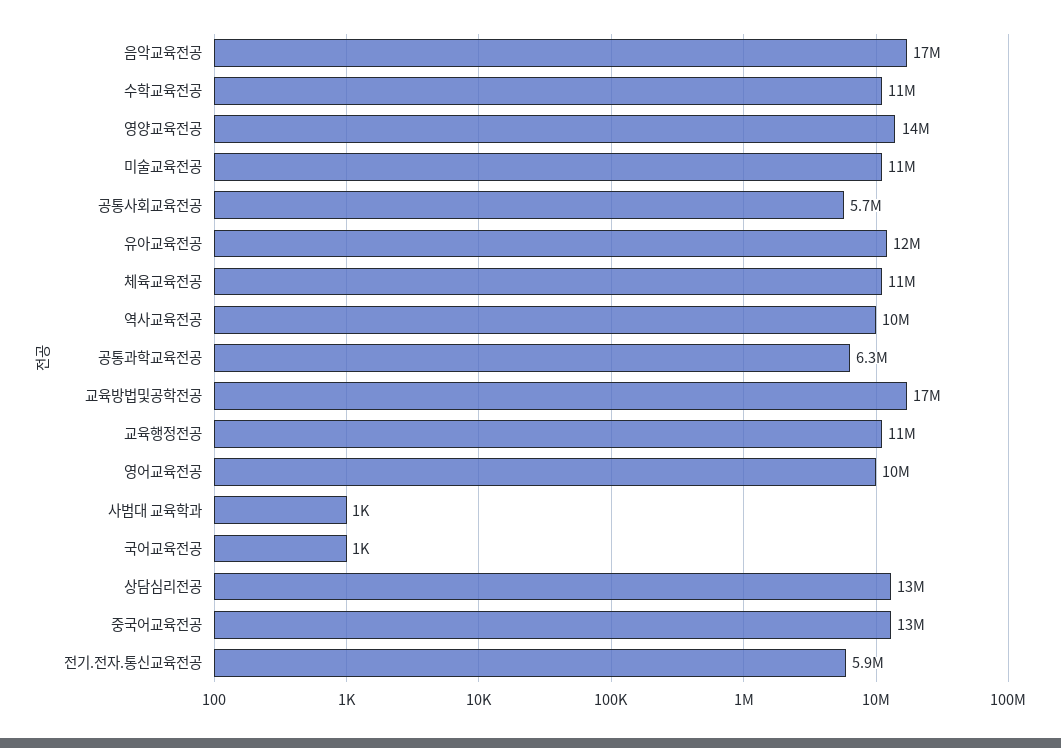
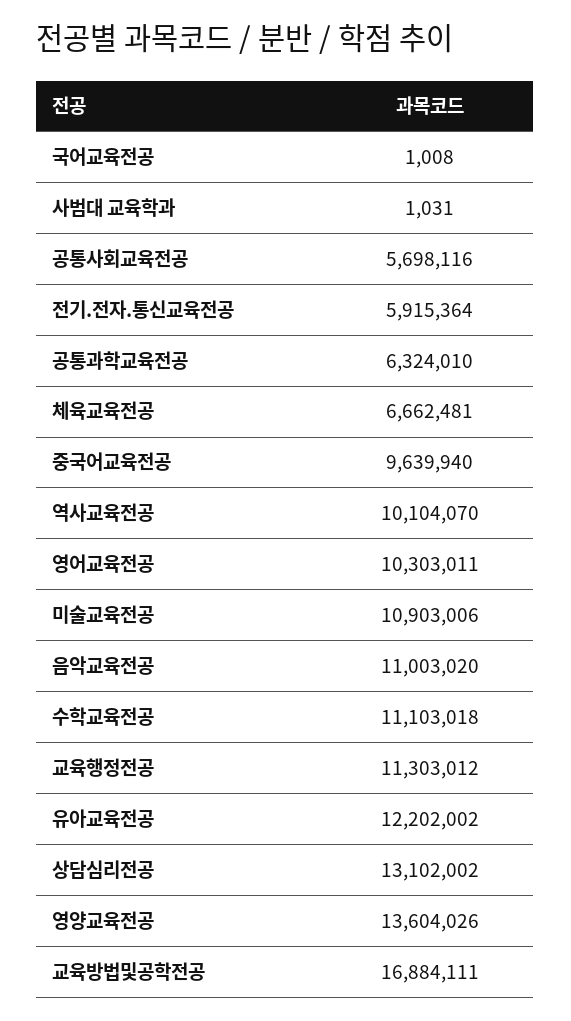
  {
-   "음악교육전공": 17000000,
+   "음악교육전공": 11003020,
    "수학교육전공": 11103018,
    "영양교육전공": 13604026,
    "미술교육전공": 10903006,
    "공통사회교육전공": 5698116,
    "유아교육전공": 12202002,
-   "체육교육전공": 11000000,
+   "체육교육전공": 6662481,
    "역사교육전공": 10104070,
    "공통과학교육전공": 6324010,
    "교육방법및공학전공": 16884111,
    "교육행정전공": 11303012,
    "영어교육전공": 10303011,
    "사범대 교육학과": 1031,
    "국어교육전공": 1008,
    "상담심리전공": 13102002,
-   "중국어교육전공": 13000000,
+   "중국어교육전공": 9639940,
    "전기.전자.통신교육전공": 5915364
  }

